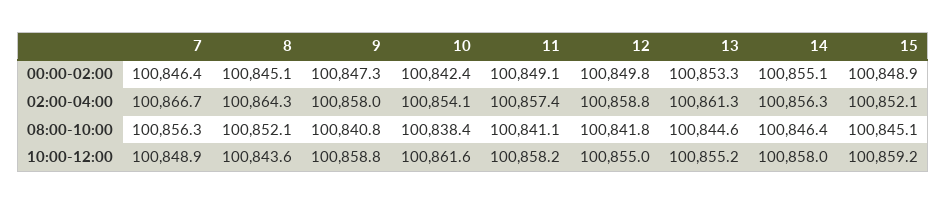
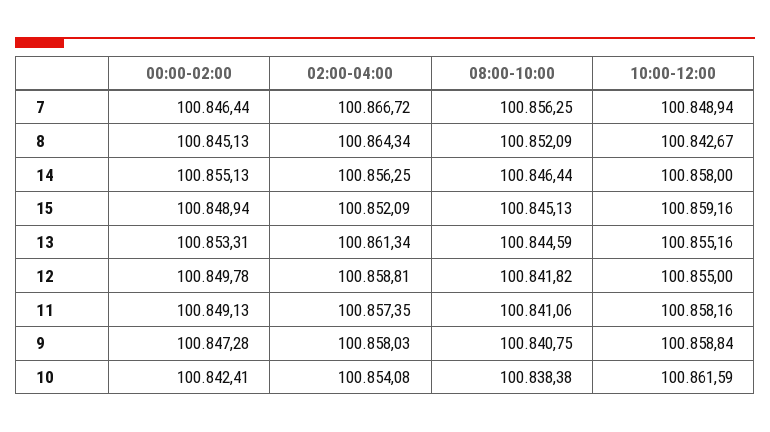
  {
    "7": {
      "00:00-02:00": 100846.44,
      "02:00-04:00": 100866.72,
      "08:00-10:00": 100856.25,
      "10:00-12:00": 100848.94
    },
    "8": {
      "00:00-02:00": 100845.13,
      "02:00-04:00": 100864.34,
      "08:00-10:00": 100852.09,
-     "10:00-12:00": 100843.6
+     "10:00-12:00": 100842.67
    },
    "9": {
      "00:00-02:00": 100847.28,
      "02:00-04:00": 100858.03,
      "08:00-10:00": 100840.75,
      "10:00-12:00": 100858.84
    },
    "10": {
      "00:00-02:00": 100842.41,
      "02:00-04:00": 100854.08,
      "08:00-10:00": 100838.38,
      "10:00-12:00": 100861.59
    },
    "11": {
      "00:00-02:00": 100849.13,
      "02:00-04:00": 100857.35,
      "08:00-10:00": 100841.06,
      "10:00-12:00": 100858.16
    },
    "12": {
      "00:00-02:00": 100849.78,
      "02:00-04:00": 100858.81,
      "08:00-10:00": 100841.82,
      "10:00-12:00": 100855
    },
    "13": {
      "00:00-02:00": 100853.31,
      "02:00-04:00": 100861.34,
      "08:00-10:00": 100844.59,
      "10:00-12:00": 100855.16
    },
    "14": {
      "00:00-02:00": 100855.13,
      "02:00-04:00": 100856.25,
      "08:00-10:00": 100846.44,
      "10:00-12:00": 100858
    },
    "15": {
      "00:00-02:00": 100848.94,
      "02:00-04:00": 100852.09,
      "08:00-10:00": 100845.13,
      "10:00-12:00": 100859.16
    }
  }

